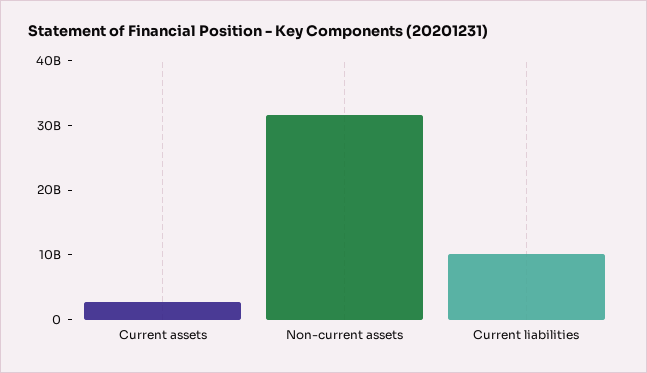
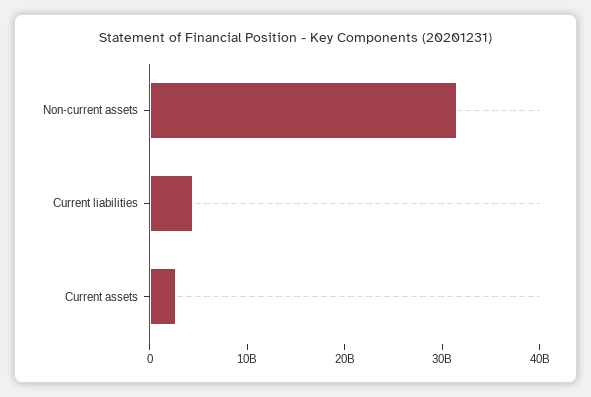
  {
    "Current assets": 2000000000,
    "Non-current assets": 32000000000,
-   "Current liabilities": 10000000000
+   "Current liabilities": 4000000000
  }

